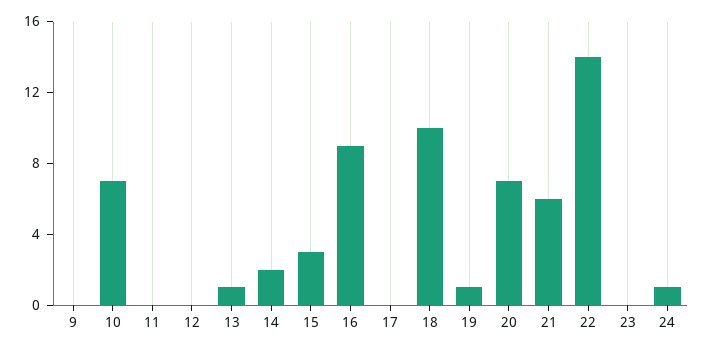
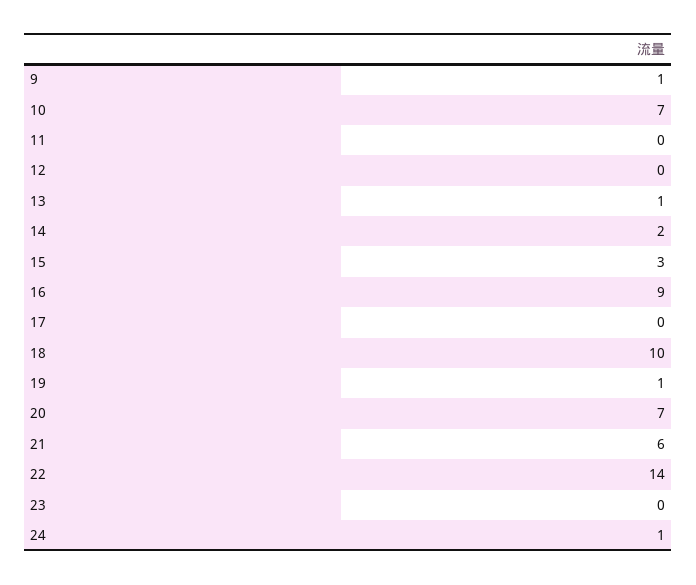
  {
-   "9": 0,
+   "9": 1,
    "10": 7,
    "11": 0,
    "12": 0,
    "13": 1,
    "14": 2,
    "15": 3,
    "16": 9,
    "17": 0,
    "18": 10,
    "19": 1,
    "20": 7,
    "21": 6,
    "22": 14,
    "23": 0,
    "24": 1
  }

